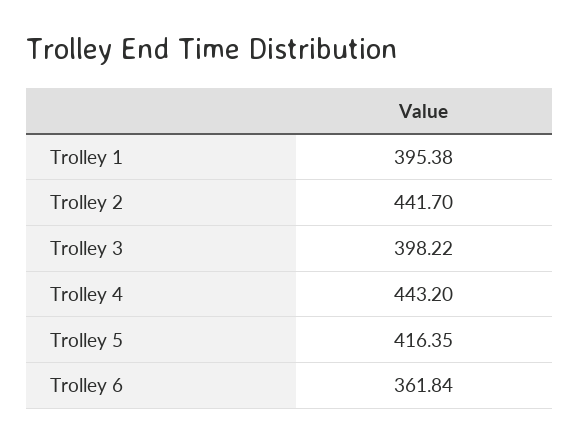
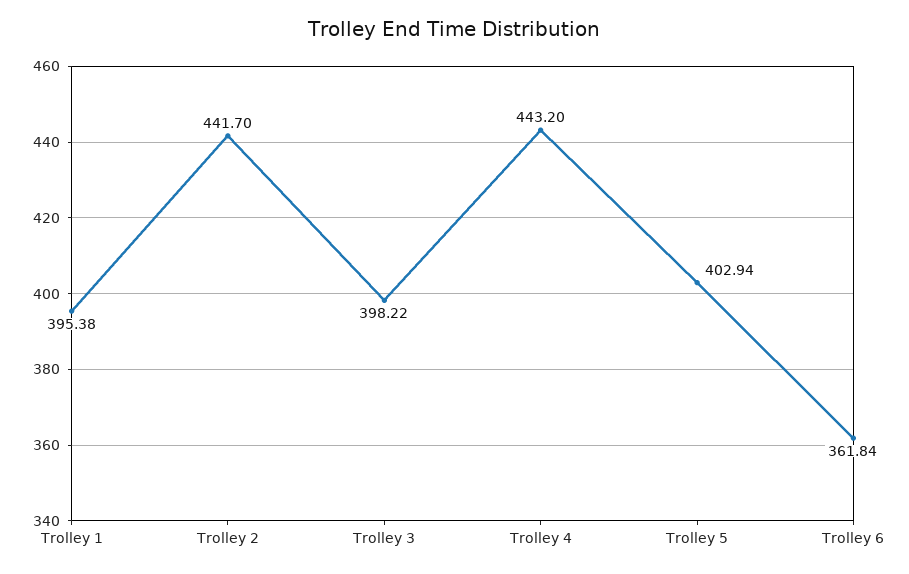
  {
    "Trolley 1": 395.38,
    "Trolley 2": 441.7,
    "Trolley 3": 398.22,
    "Trolley 4": 443.2,
-   "Trolley 5": 416.35,
+   "Trolley 5": 402.94,
    "Trolley 6": 361.84
  }

